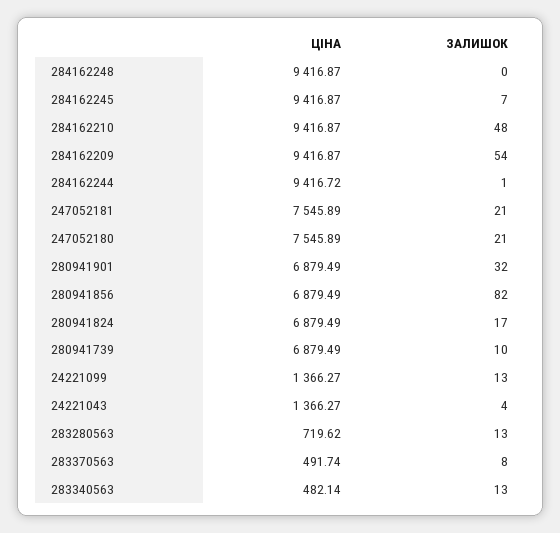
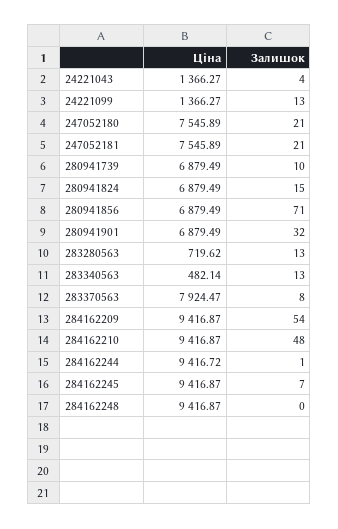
  {
    "ЦІНА": {
      "284162248": 9416.87,
      "284162245": 9416.87,
      "284162210": 9416.87,
      "284162209": 9416.87,
      "284162244": 9416.72,
      "247052181": 7545.89,
      "247052180": 7545.89,
      "280941901": 6879.49,
      "280941856": 6879.49,
      "280941824": 6879.49,
      "280941739": 6879.49,
      "24221099": 1366.27,
      "24221043": 1366.27,
      "283280563": 719.62,
-     "283370563": 491.74,
+     "283370563": 7924.47,
      "283340563": 482.14
    },
    "ЗАЛИШОК": {
      "284162248": 0,
      "284162245": 7,
      "284162210": 48,
      "284162209": 54,
      "284162244": 1,
      "247052181": 21,
      "247052180": 21,
      "280941901": 32,
-     "280941856": 82,
+     "280941856": 71,
-     "280941824": 17,
+     "280941824": 15,
      "280941739": 10,
      "24221099": 13,
      "24221043": 4,
      "283280563": 13,
      "283370563": 8,
      "283340563": 13
    }
  }

